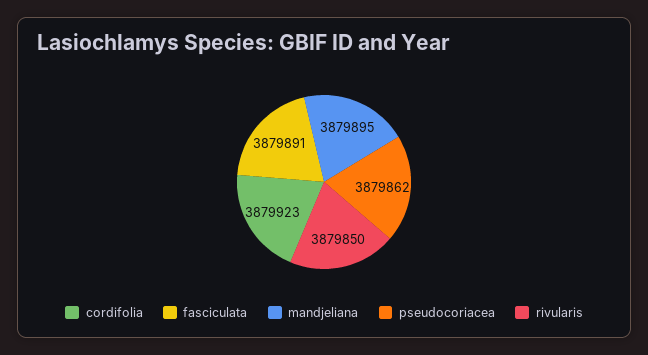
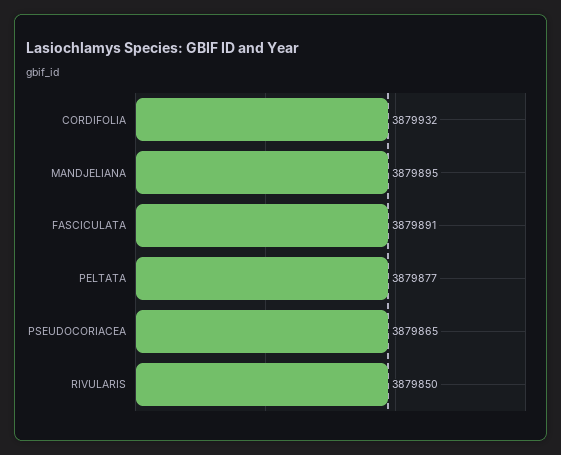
  {
-   "cordifolia": 3879923,
+   "cordifolia": 3879932,
    "fasciculata": 3879891,
    "mandjeliana": 3879895,
-   "pseudocoriacea": 3879862,
+   "pseudocoriacea": 3879865,
-   "rivularis": 3879850
+   "rivularis": 3879850,
+   "PELTATA": 3879877
  }

